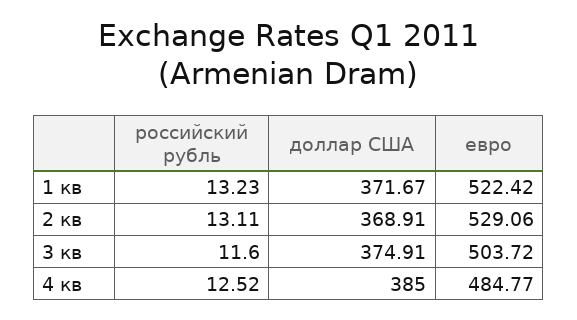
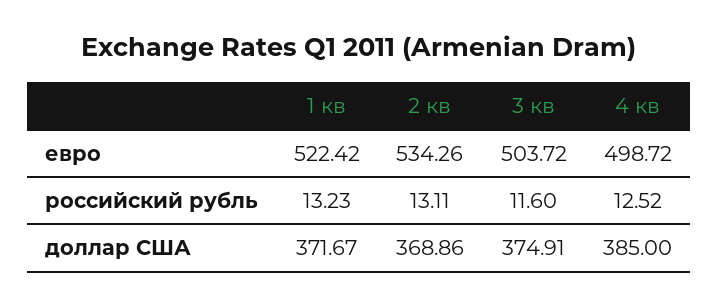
  {
    "российский рубль": {
      "1 кв": 13.23,
      "2 кв": 13.11,
      "3 кв": 11.6,
      "4 кв": 12.52
    },
    "доллар США": {
      "1 кв": 371.67,
-     "2 кв": 368.91,
+     "2 кв": 368.86,
      "3 кв": 374.91,
      "4 кв": 385
    },
    "евро": {
      "1 кв": 522.42,
-     "2 кв": 529.06,
+     "2 кв": 534.26,
      "3 кв": 503.72,
-     "4 кв": 484.77
+     "4 кв": 498.72
    }
  }

